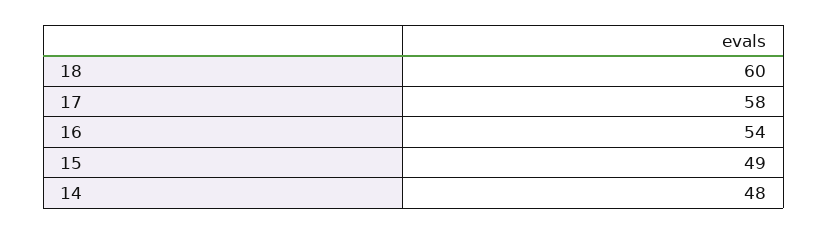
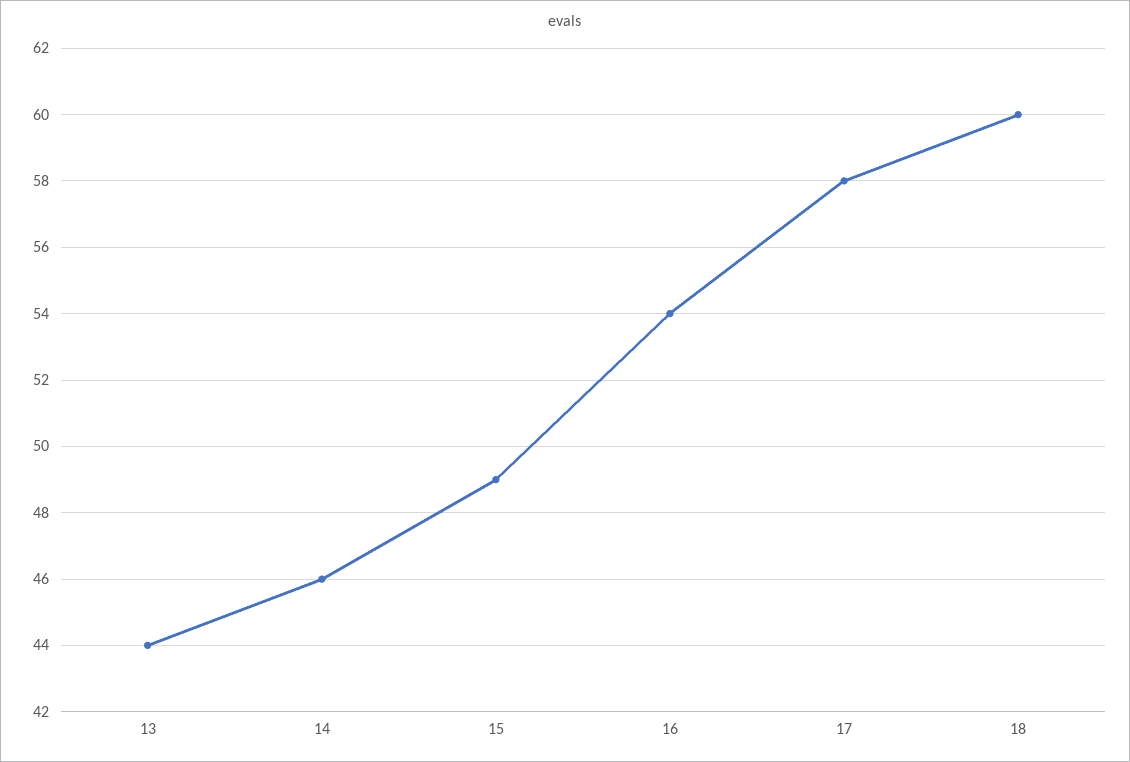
  {
    "18": 60,
    "17": 58,
    "16": 54,
    "15": 49,
-   "14": 48
+   "14": 46,
+   "13": 44
  }

